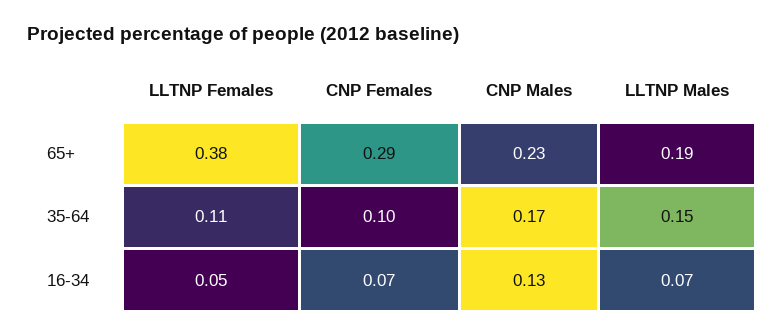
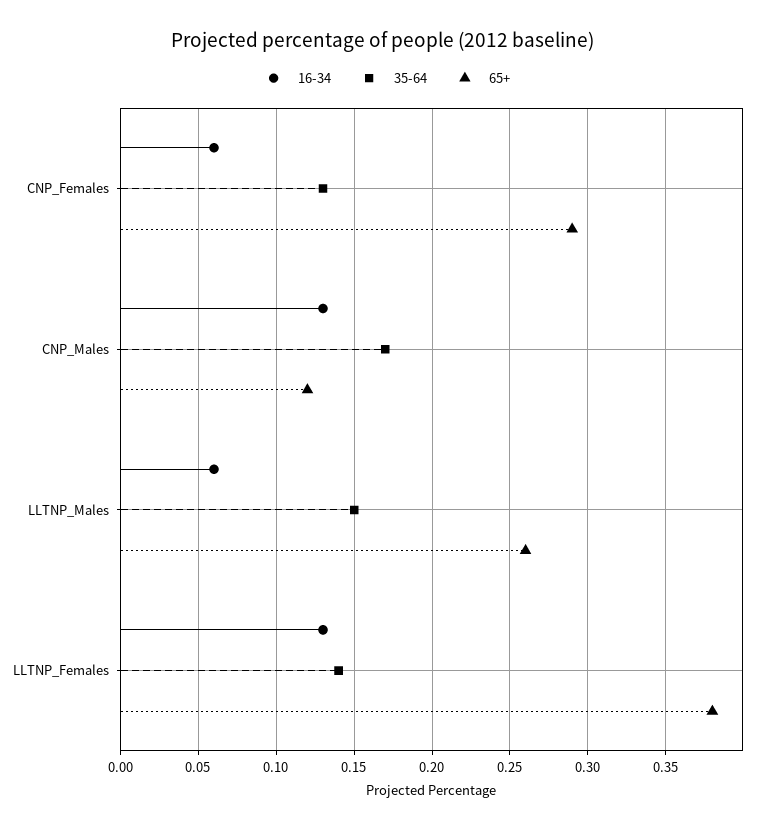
  {
    "65+": {
      "LLTNP Females": 0.38,
      "CNP Females": 0.29,
-     "CNP Males": 0.23,
+     "CNP Males": 0.12,
-     "LLTNP Males": 0.19
+     "LLTNP Males": 0.26
    },
    "35-64": {
-     "LLTNP Females": 0.11,
+     "LLTNP Females": 0.14,
-     "CNP Females": 0.1,
+     "CNP Females": 0.13,
      "CNP Males": 0.17,
      "LLTNP Males": 0.15
    },
    "16-34": {
-     "LLTNP Females": 0.05,
+     "LLTNP Females": 0.13,
-     "CNP Females": 0.07,
+     "CNP Females": 0.06,
      "CNP Males": 0.13,
-     "LLTNP Males": 0.07
+     "LLTNP Males": 0.06
    }
  }

